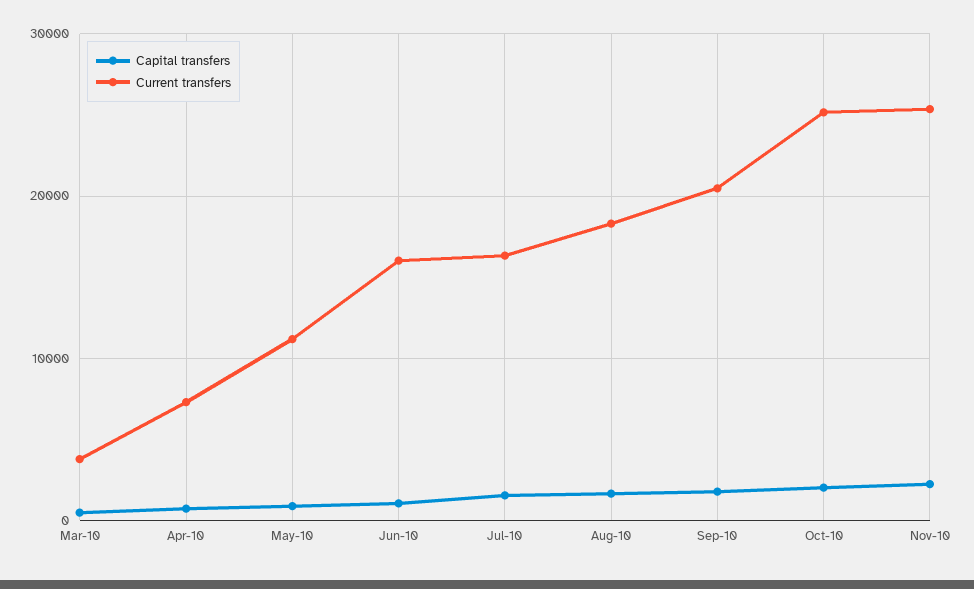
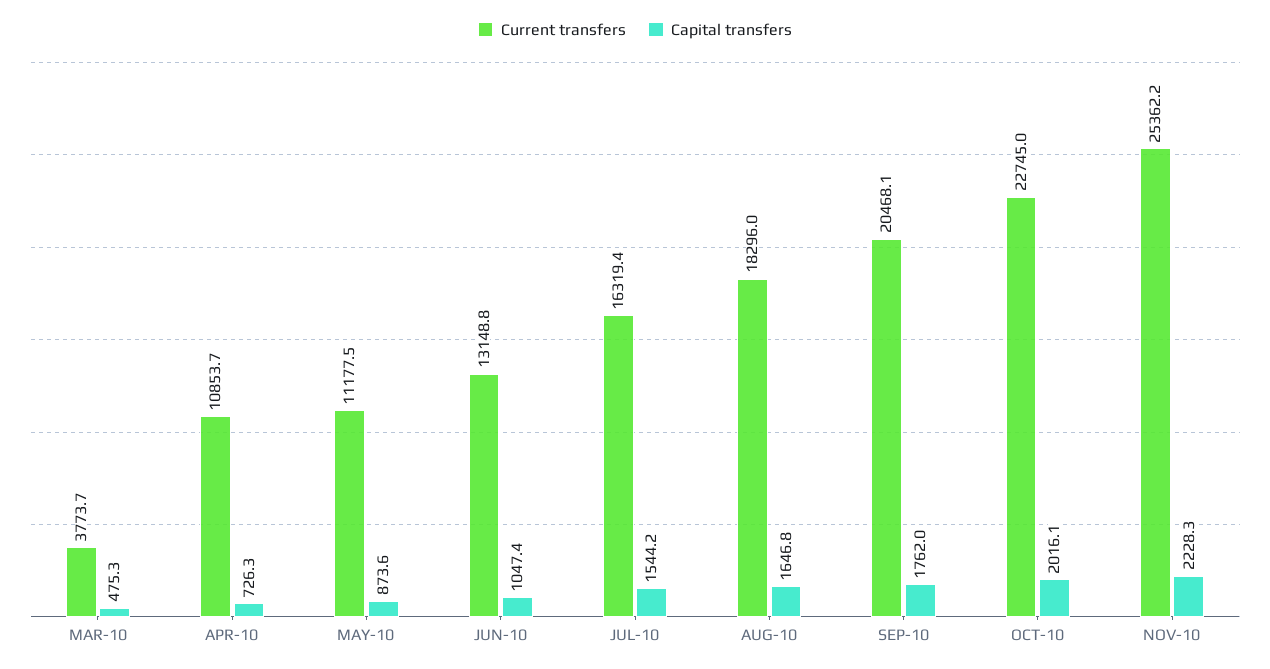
  {
    "Capital transfers": {
      "Mar-10": 475.3,
      "Apr-10": 726.3,
      "May-10": 873.6,
      "Jun-10": 1047.4,
      "Jul-10": 1544.2,
      "Aug-10": 1646.8,
      "Sep-10": 1762,
      "Oct-10": 2016.1,
      "Nov-10": 2228.3
    },
    "Current transfers": {
      "Mar-10": 3773.7,
-     "Apr-10": 7000,
+     "Apr-10": 10853.7,
      "May-10": 11177.5,
-     "Jun-10": 16000,
+     "Jun-10": 13148.8,
      "Jul-10": 16319.4,
      "Aug-10": 18296,
      "Sep-10": 20468.1,
-     "Oct-10": 25000,
+     "Oct-10": 22745,
      "Nov-10": 25362.2
    }
  }

